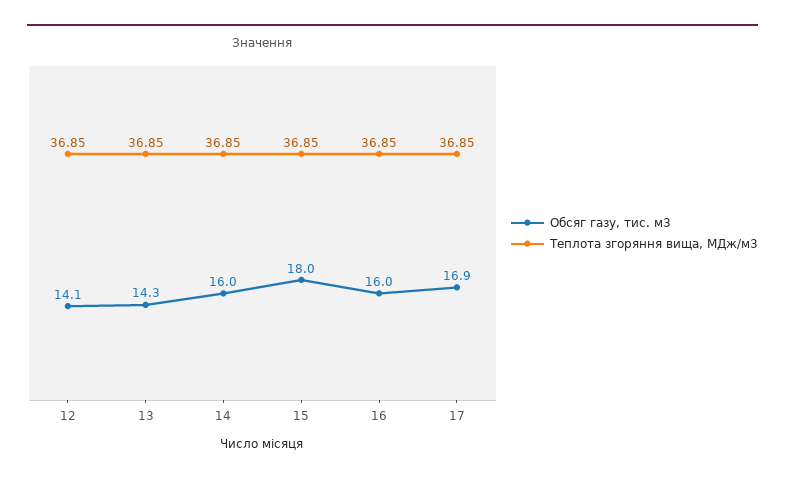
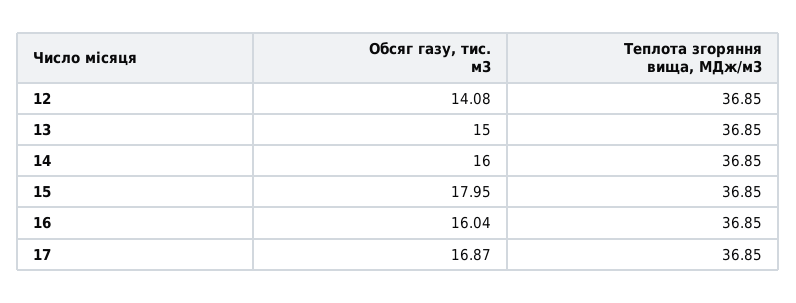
  {
    "Обсяг газу, тис. м3": {
      "12": 14.08,
-     "13": 14.3,
+     "13": 15,
      "14": 16,
      "15": 17.95,
      "16": 16.04,
      "17": 16.87
    },
    "Теплота згоряння вища, МДж/м3": {
      "12": 36.85,
      "13": 36.85,
      "14": 36.85,
      "15": 36.85,
      "16": 36.85,
      "17": 36.85
    }
  }

